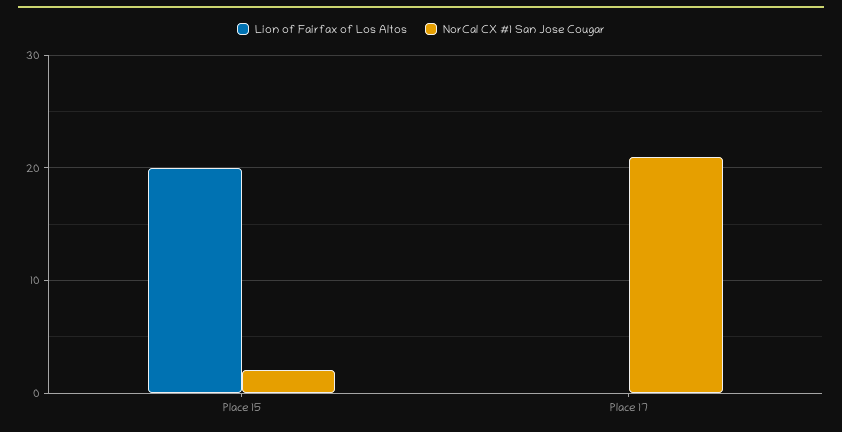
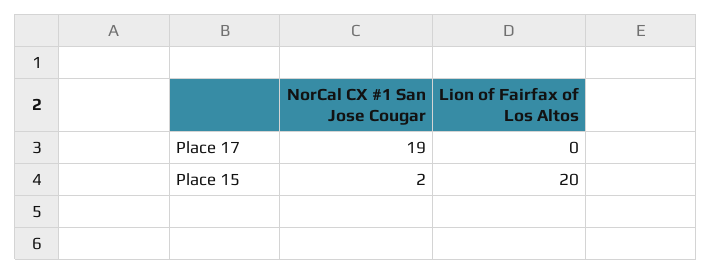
  {
    "Lion of Fairfax of Los Altos": {
      "Place 15": 20,
      "Place 17": 0
    },
    "NorCal CX #1 San Jose Cougar": {
      "Place 15": 2,
-     "Place 17": 21
+     "Place 17": 19
    }
  }

